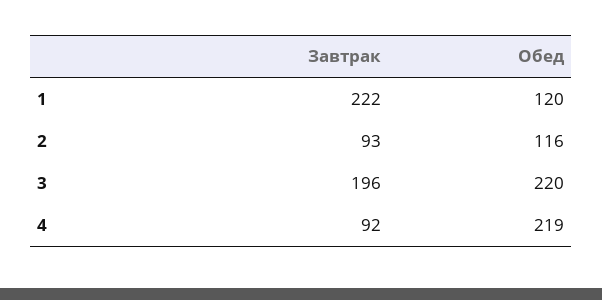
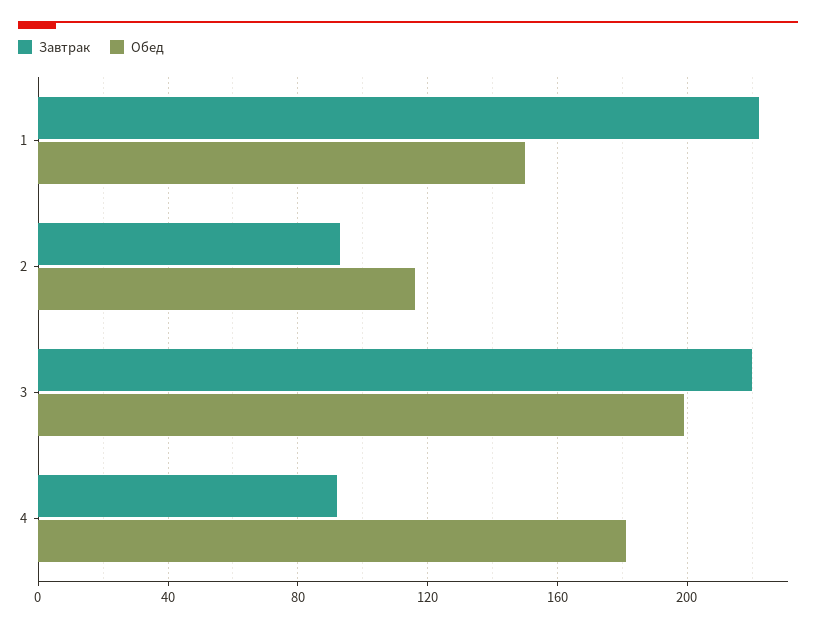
  {
    "Завтрак": {
      "1": 222,
      "2": 93,
-     "3": 196,
+     "3": 220,
      "4": 92
    },
    "Обед": {
-     "1": 120,
+     "1": 150,
      "2": 116,
-     "3": 220,
+     "3": 200,
-     "4": 219
+     "4": 180
    }
  }

